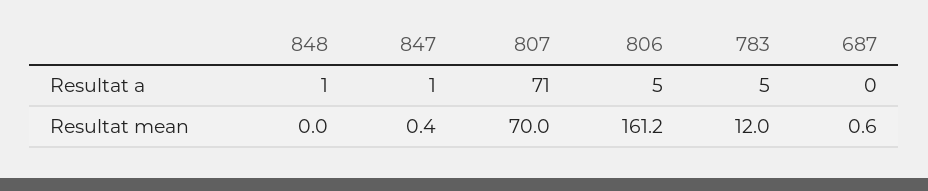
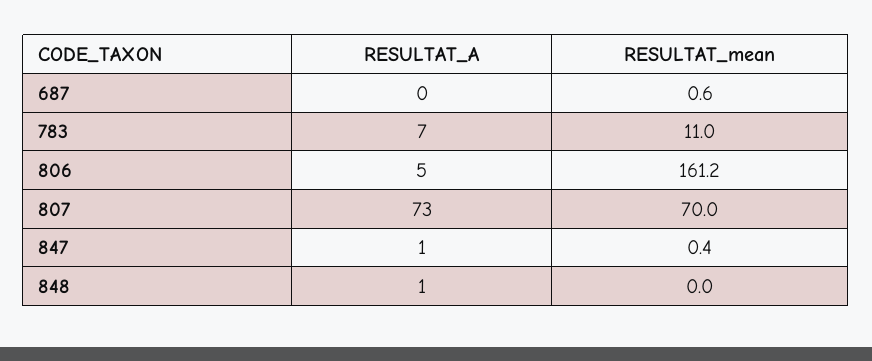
  {
    "848": {
      "Resultat a": 1,
      "Resultat mean": 0
    },
    "847": {
      "Resultat a": 1,
      "Resultat mean": 0.4
    },
    "807": {
-     "Resultat a": 71,
+     "Resultat a": 73,
      "Resultat mean": 70
    },
    "806": {
      "Resultat a": 5,
      "Resultat mean": 161.2
    },
    "783": {
-     "Resultat a": 5,
+     "Resultat a": 7,
-     "Resultat mean": 12
+     "Resultat mean": 11
    },
    "687": {
      "Resultat a": 0,
      "Resultat mean": 0.6
    }
  }

